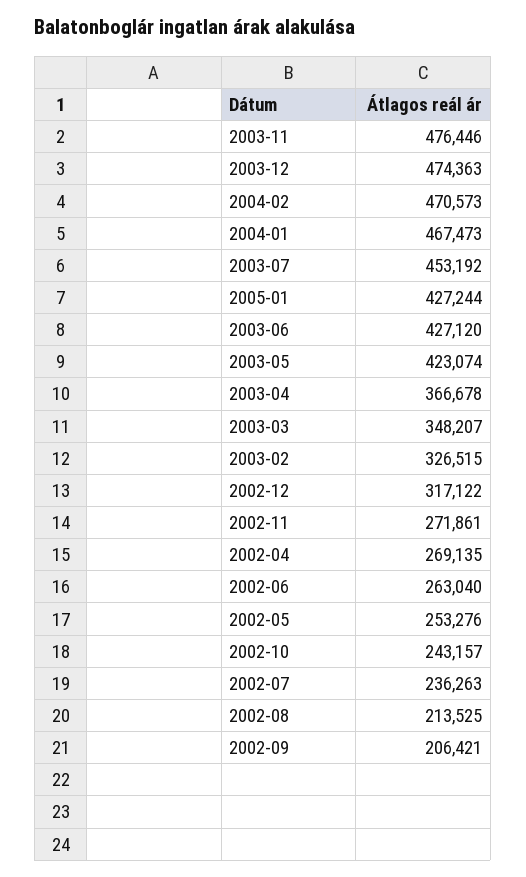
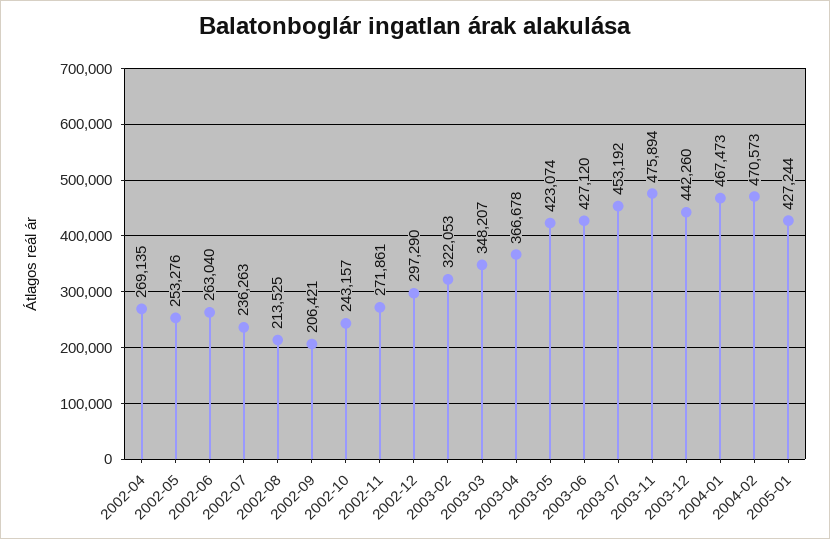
  {
-   "2003-11": 476446,
+   "2003-11": 475894,
-   "2003-12": 474363,
+   "2003-12": 442260,
    "2004-02": 470573,
    "2004-01": 467473,
    "2003-07": 453192,
    "2005-01": 427244,
    "2003-06": 427120,
    "2003-05": 423074,
    "2003-04": 366678,
    "2003-03": 348207,
-   "2003-02": 326515,
+   "2003-02": 322053,
-   "2002-12": 317122,
+   "2002-12": 297290,
    "2002-11": 271861,
    "2002-04": 269135,
    "2002-06": 263040,
    "2002-05": 253276,
    "2002-10": 243157,
    "2002-07": 236263,
    "2002-08": 213525,
    "2002-09": 206421
  }

